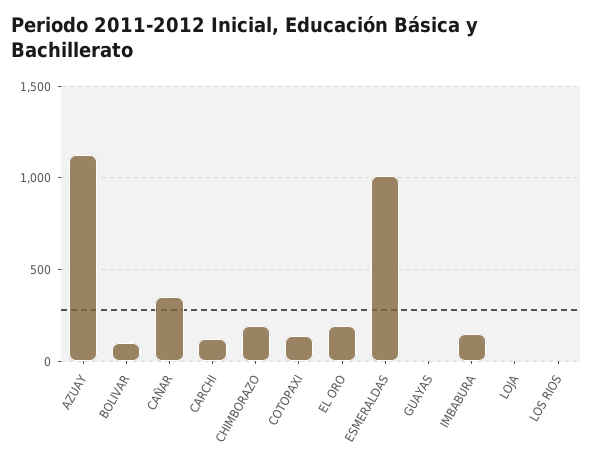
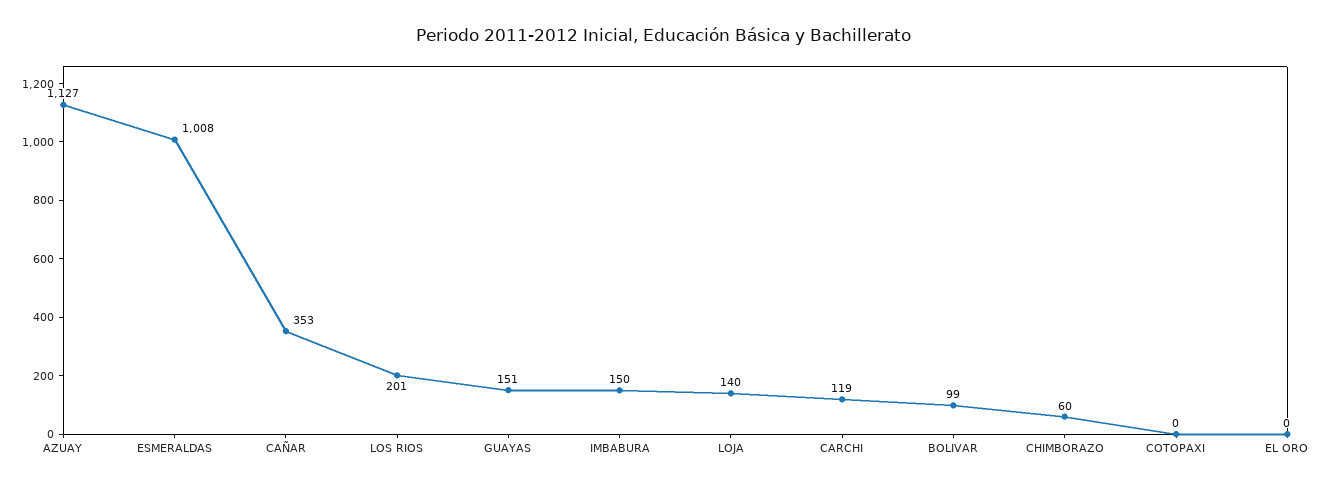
  {
    "AZUAY": 1127,
    "BOLIVAR": 99,
    "CAÑAR": 353,
    "CARCHI": 119,
-   "CHIMBORAZO": 200,
+   "CHIMBORAZO": 60,
-   "COTOPAXI": 150,
+   "COTOPAXI": 0,
-   "EL ORO": 200,
+   "EL ORO": 0,
    "ESMERALDAS": 1008,
-   "GUAYAS": 0,
+   "GUAYAS": 151,
    "IMBABURA": 150,
-   "LOJA": 0,
+   "LOJA": 140,
-   "LOS RIOS": 0
+   "LOS RIOS": 201
  }

